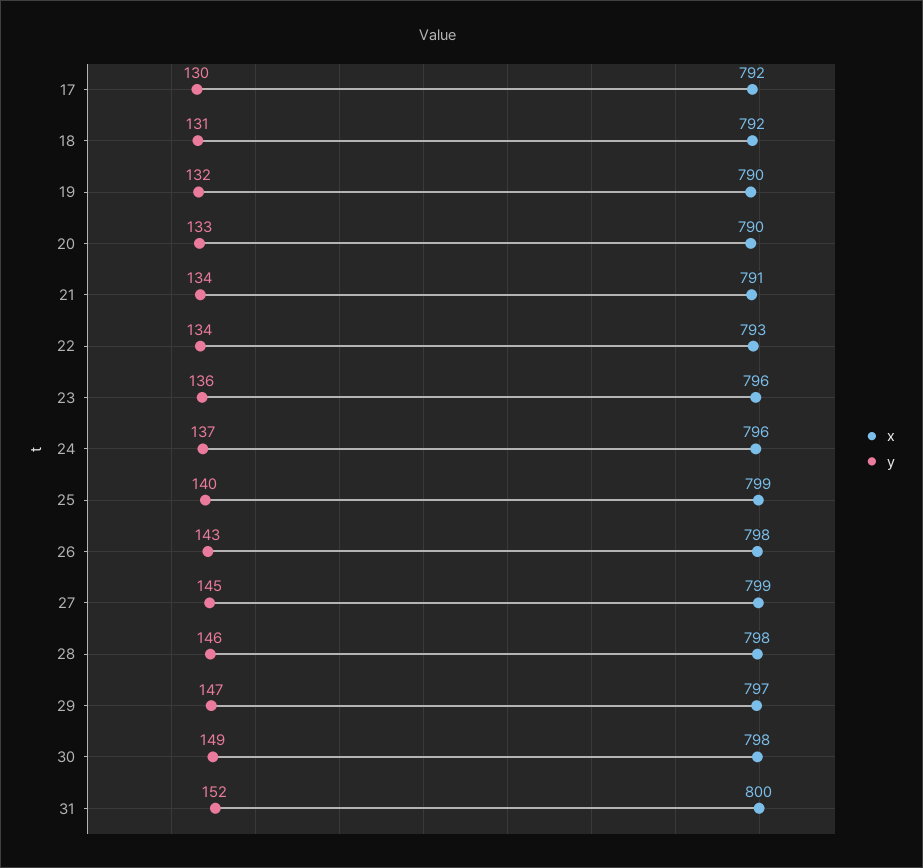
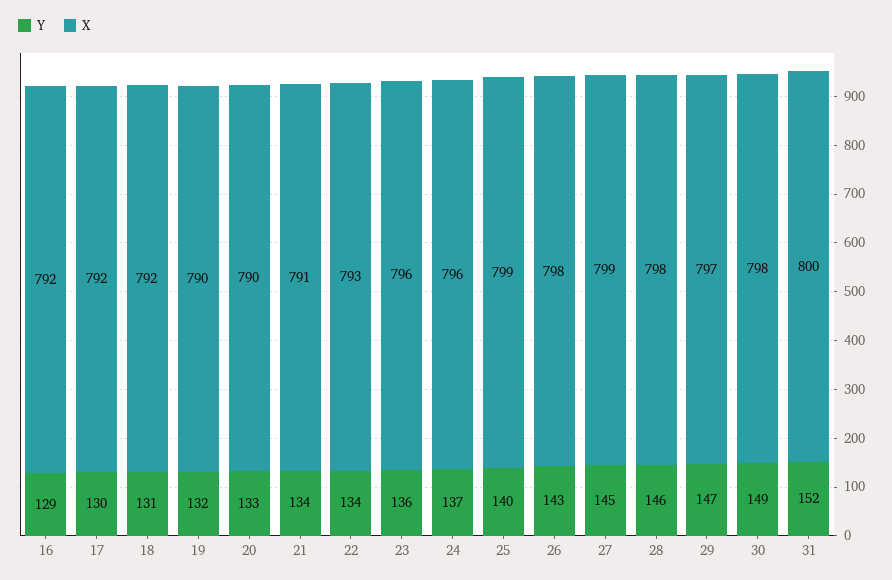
  {
    "x": {
      "17": 792,
      "18": 792,
      "19": 790,
      "20": 790,
      "21": 791,
      "22": 793,
      "23": 796,
      "24": 796,
      "25": 799,
      "26": 798,
      "27": 799,
      "28": 798,
      "29": 797,
      "30": 798,
-     "31": 800
+     "31": 800,
+     "16": 792
    },
    "y": {
      "17": 130,
      "18": 131,
      "19": 132,
      "20": 133,
      "21": 134,
      "22": 134,
      "23": 136,
      "24": 137,
      "25": 140,
      "26": 143,
      "27": 145,
      "28": 146,
      "29": 147,
      "30": 149,
-     "31": 152
+     "31": 152,
+     "16": 129
    }
  }

